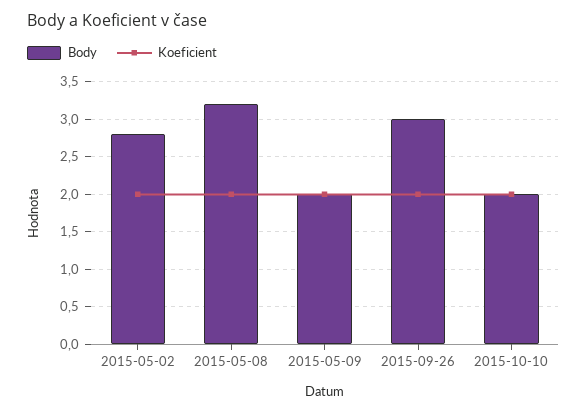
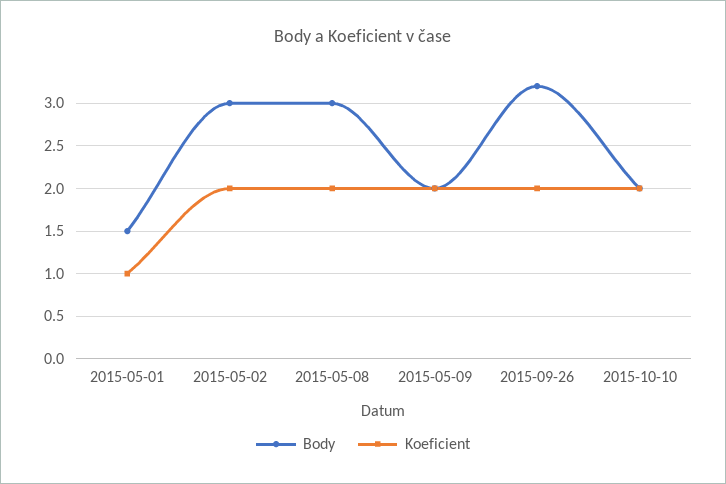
  {
    "Body": {
-     "2015-05-02": 2.8,
+     "2015-05-02": 3,
-     "2015-05-08": 3.2,
+     "2015-05-08": 3,
      "2015-05-09": 2,
-     "2015-09-26": 3,
+     "2015-09-26": 3.2,
-     "2015-10-10": 2
+     "2015-10-10": 2,
+     "2015-05-01": 1.5
    },
    "Koeficient": {
      "2015-05-02": 2,
      "2015-05-08": 2,
      "2015-05-09": 2,
      "2015-09-26": 2,
-     "2015-10-10": 2
+     "2015-10-10": 2,
+     "2015-05-01": 1
    }
  }

